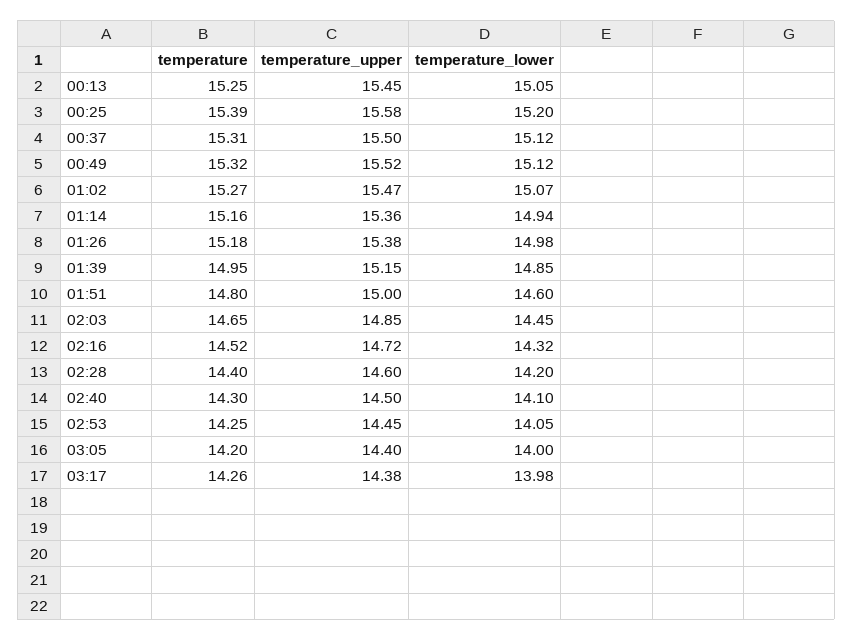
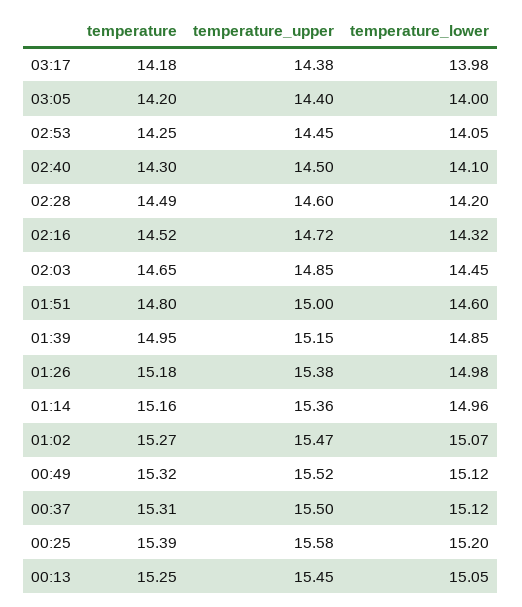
  {
    "temperature": {
      "00:13": 15.25,
      "00:25": 15.39,
      "00:37": 15.31,
      "00:49": 15.32,
      "01:02": 15.27,
      "01:14": 15.16,
      "01:26": 15.18,
      "01:39": 14.95,
      "01:51": 14.8,
      "02:03": 14.65,
      "02:16": 14.52,
-     "02:28": 14.4,
+     "02:28": 14.49,
      "02:40": 14.3,
      "02:53": 14.25,
      "03:05": 14.2,
-     "03:17": 14.26
+     "03:17": 14.18
    },
    "temperature_upper": {
      "00:13": 15.45,
      "00:25": 15.58,
      "00:37": 15.5,
      "00:49": 15.52,
      "01:02": 15.47,
      "01:14": 15.36,
      "01:26": 15.38,
      "01:39": 15.15,
      "01:51": 15,
      "02:03": 14.85,
      "02:16": 14.72,
      "02:28": 14.6,
      "02:40": 14.5,
      "02:53": 14.45,
      "03:05": 14.4,
      "03:17": 14.38
    },
    "temperature_lower": {
      "00:13": 15.05,
      "00:25": 15.2,
      "00:37": 15.12,
      "00:49": 15.12,
      "01:02": 15.07,
-     "01:14": 14.94,
+     "01:14": 14.96,
      "01:26": 14.98,
      "01:39": 14.85,
      "01:51": 14.6,
      "02:03": 14.45,
      "02:16": 14.32,
      "02:28": 14.2,
      "02:40": 14.1,
      "02:53": 14.05,
      "03:05": 14,
      "03:17": 13.98
    }
  }

